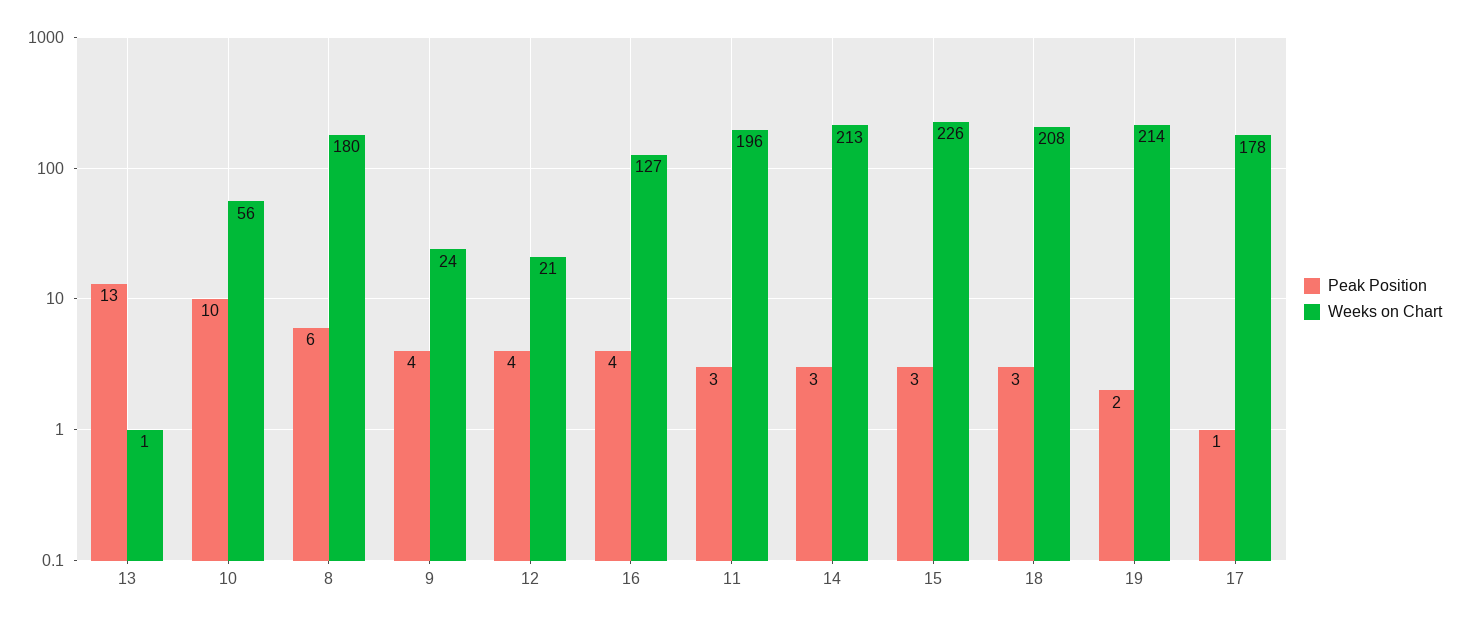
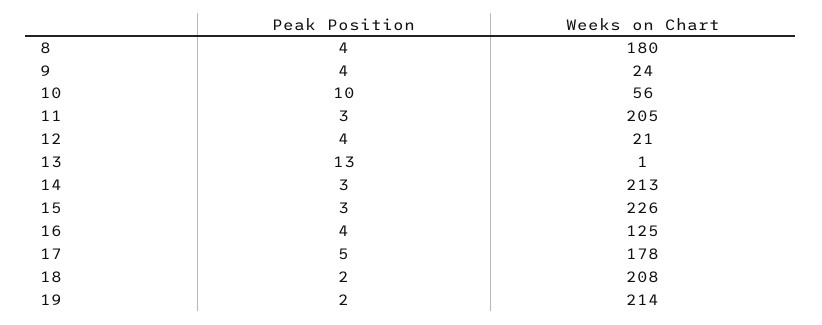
  {
    "Peak Position": {
      "13": 13,
      "10": 10,
-     "8": 6,
+     "8": 4,
      "9": 4,
      "12": 4,
      "16": 4,
      "11": 3,
      "14": 3,
      "15": 3,
-     "18": 3,
+     "18": 2,
      "19": 2,
-     "17": 1
+     "17": 5
    },
    "Weeks on Chart": {
      "13": 1,
      "10": 56,
      "8": 180,
      "9": 24,
      "12": 21,
-     "16": 127,
+     "16": 125,
-     "11": 196,
+     "11": 205,
      "14": 213,
      "15": 226,
      "18": 208,
      "19": 214,
      "17": 178
    }
  }

